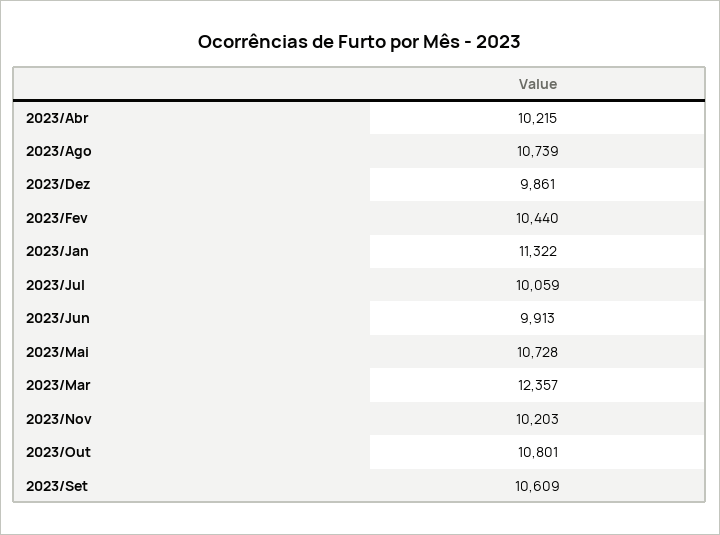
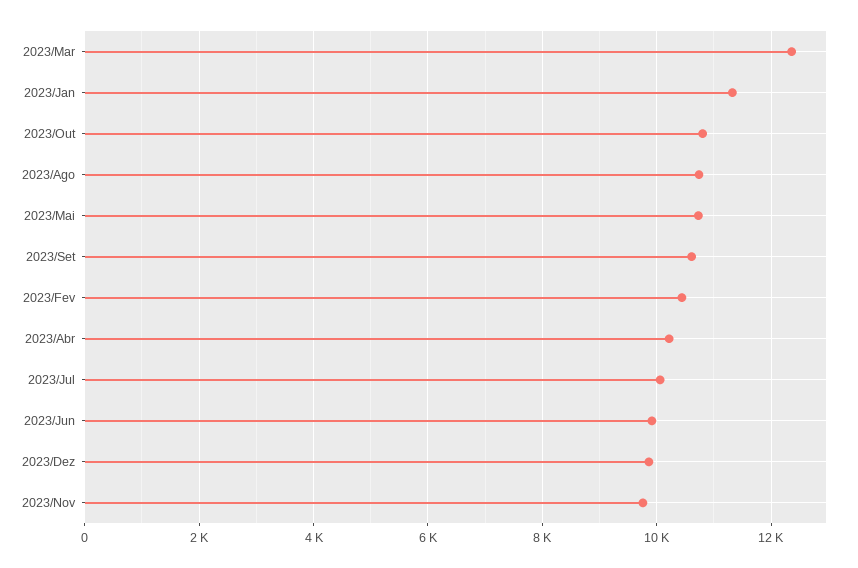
  {
    "2023/Abr": 10215,
    "2023/Ago": 10739,
    "2023/Dez": 9861,
    "2023/Fev": 10440,
    "2023/Jan": 11322,
    "2023/Jul": 10059,
    "2023/Jun": 9913,
    "2023/Mai": 10728,
    "2023/Mar": 12357,
-   "2023/Nov": 10203,
+   "2023/Nov": 9800,
    "2023/Out": 10801,
    "2023/Set": 10609
  }

